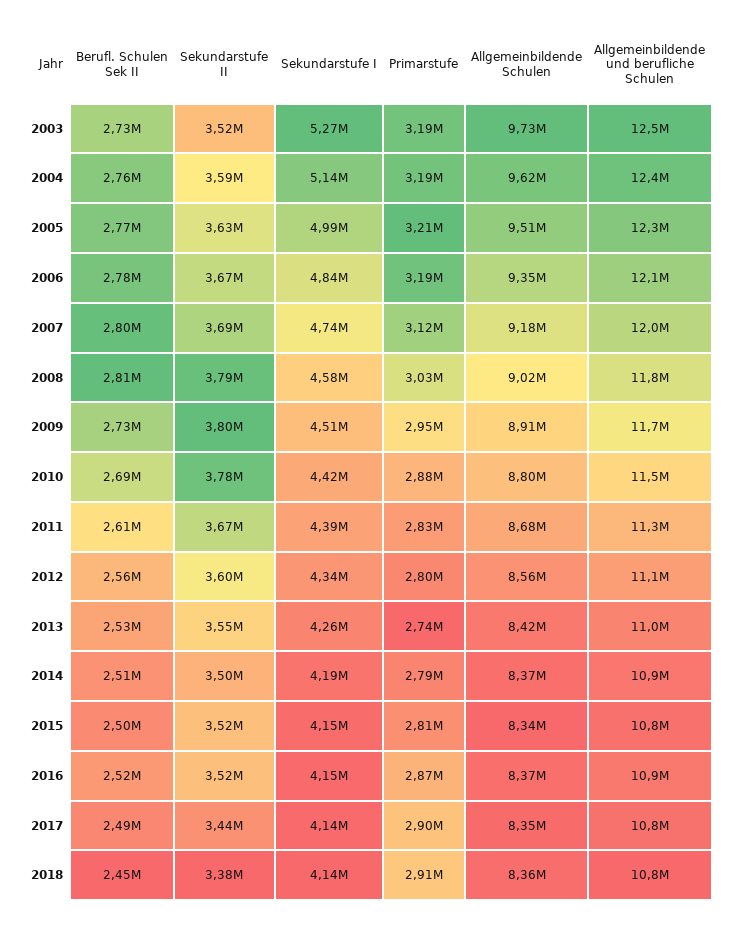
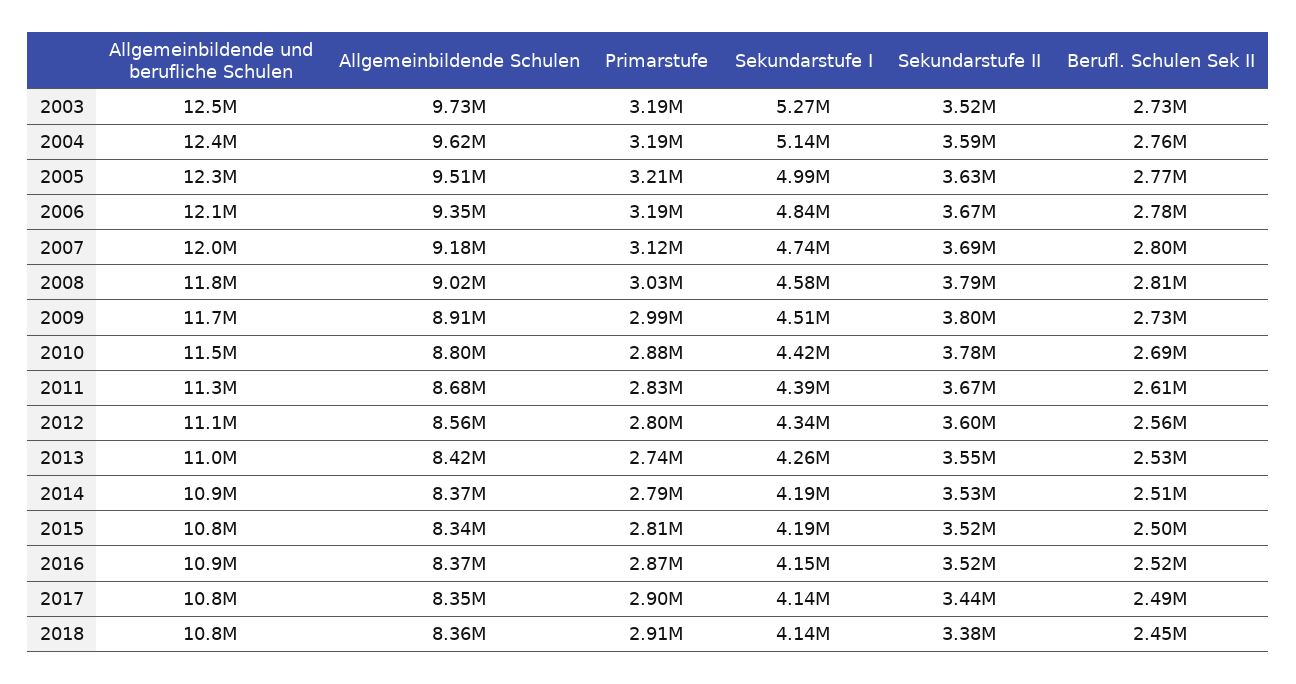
  {
    "Berufl. Schulen Sek II": {
      "2003": 2730000,
      "2004": 2760000,
      "2005": 2770000,
      "2006": 2780000,
      "2007": 2800000,
      "2008": 2810000,
      "2009": 2730000,
      "2010": 2690000,
      "2011": 2610000,
      "2012": 2560000,
      "2013": 2530000,
      "2014": 2510000,
      "2015": 2500000,
      "2016": 2520000,
      "2017": 2490000,
      "2018": 2450000
    },
    "Sekundarstufe II": {
      "2003": 3520000,
      "2004": 3590000,
      "2005": 3630000,
      "2006": 3670000,
      "2007": 3690000,
      "2008": 3790000,
      "2009": 3800000,
      "2010": 3780000,
      "2011": 3670000,
      "2012": 3600000,
      "2013": 3550000,
-     "2014": 3500000,
+     "2014": 3530000,
      "2015": 3520000,
      "2016": 3520000,
      "2017": 3440000,
      "2018": 3380000
    },
    "Sekundarstufe I": {
      "2003": 5270000,
      "2004": 5140000,
      "2005": 4990000,
      "2006": 4840000,
      "2007": 4740000,
      "2008": 4580000,
      "2009": 4510000,
      "2010": 4420000,
      "2011": 4390000,
      "2012": 4340000,
      "2013": 4260000,
      "2014": 4190000,
-     "2015": 4150000,
+     "2015": 4190000,
      "2016": 4150000,
      "2017": 4140000,
      "2018": 4140000
    },
    "Primarstufe": {
      "2003": 3190000,
      "2004": 3190000,
      "2005": 3210000,
      "2006": 3190000,
      "2007": 3120000,
      "2008": 3030000,
-     "2009": 2950000,
+     "2009": 2990000,
      "2010": 2880000,
      "2011": 2830000,
      "2012": 2800000,
      "2013": 2740000,
      "2014": 2790000,
      "2015": 2810000,
      "2016": 2870000,
      "2017": 2900000,
      "2018": 2910000
    },
    "Allgemeinbildende Schulen": {
      "2003": 9730000,
      "2004": 9620000,
      "2005": 9510000,
      "2006": 9350000,
      "2007": 9180000,
      "2008": 9020000,
      "2009": 8910000,
      "2010": 8800000,
      "2011": 8680000,
      "2012": 8560000,
      "2013": 8420000,
      "2014": 8370000,
      "2015": 8340000,
      "2016": 8370000,
      "2017": 8350000,
      "2018": 8360000
    },
    "Allgemeinbildende und berufliche Schulen": {
      "2003": 12500000,
      "2004": 12400000,
      "2005": 12300000,
      "2006": 12100000,
      "2007": 12000000,
      "2008": 11800000,
      "2009": 11700000,
      "2010": 11500000,
      "2011": 11300000,
      "2012": 11100000,
      "2013": 11000000,
      "2014": 10900000,
      "2015": 10800000,
      "2016": 10900000,
      "2017": 10800000,
      "2018": 10800000
    }
  }

